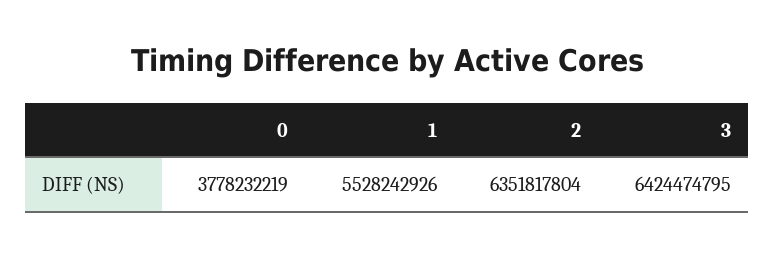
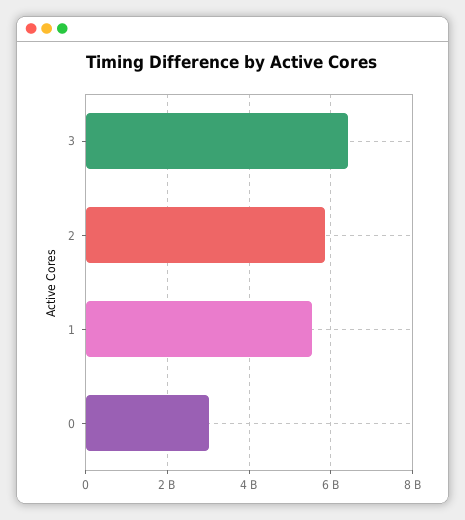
  {
-   "0": 3778232219,
+   "0": 3000000000,
    "1": 5528242926,
-   "2": 6351817804,
+   "2": 5800000000,
    "3": 6424474795
  }

